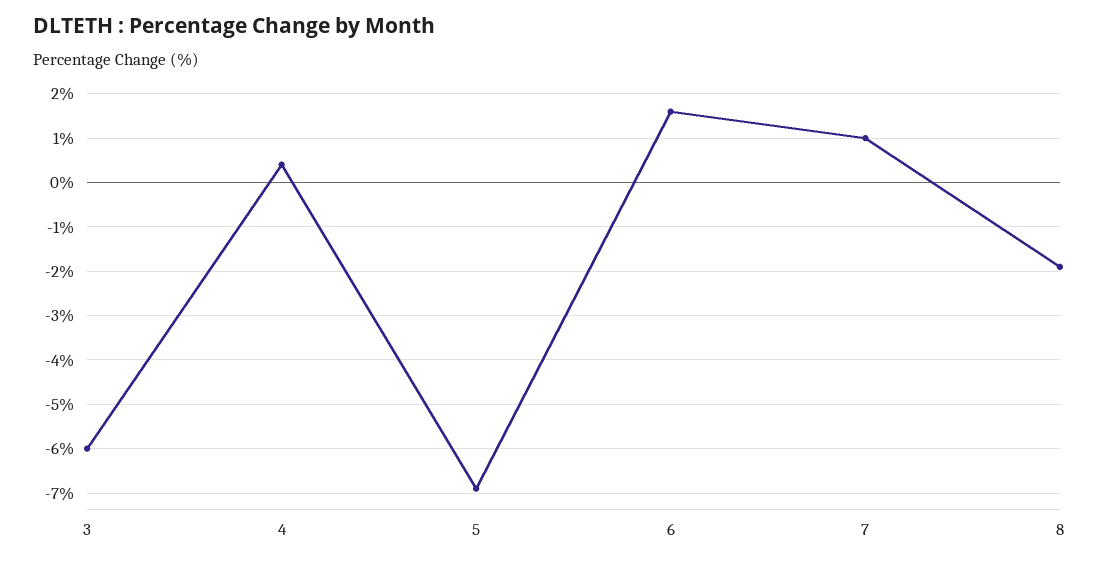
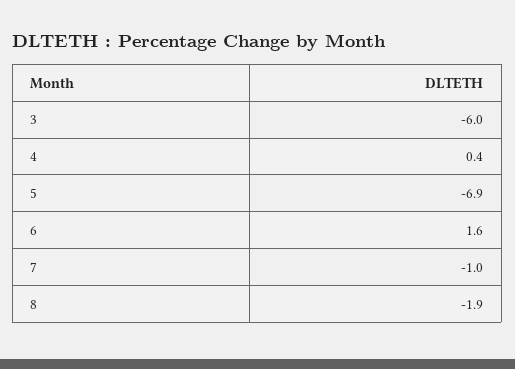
  {
    "3": -6,
    "4": 0.4,
    "5": -6.9,
    "6": 1.6,
-   "7": 1,
+   "7": -1,
    "8": -1.9
  }

